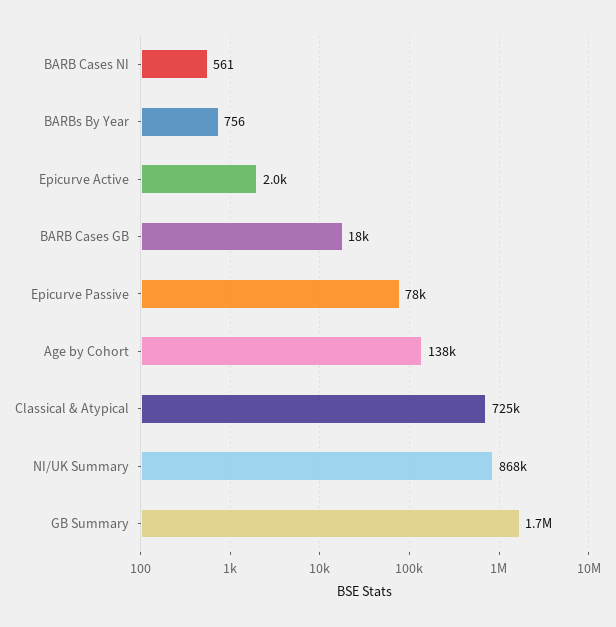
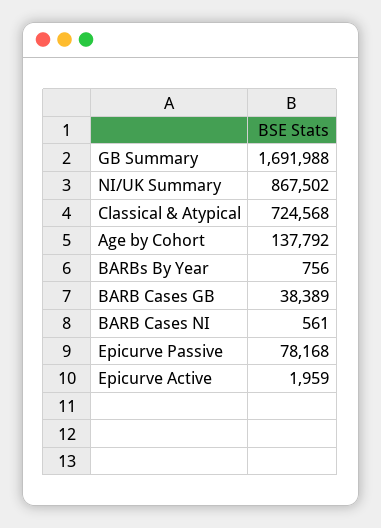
  {
    "BARB Cases NI": 561,
    "BARBs By Year": 756,
    "Epicurve Active": 1959,
-   "BARB Cases GB": 18000,
+   "BARB Cases GB": 38389,
    "Epicurve Passive": 78168,
    "Age by Cohort": 137792,
    "Classical & Atypical": 724568,
    "NI/UK Summary": 867502,
    "GB Summary": 1691988
  }

